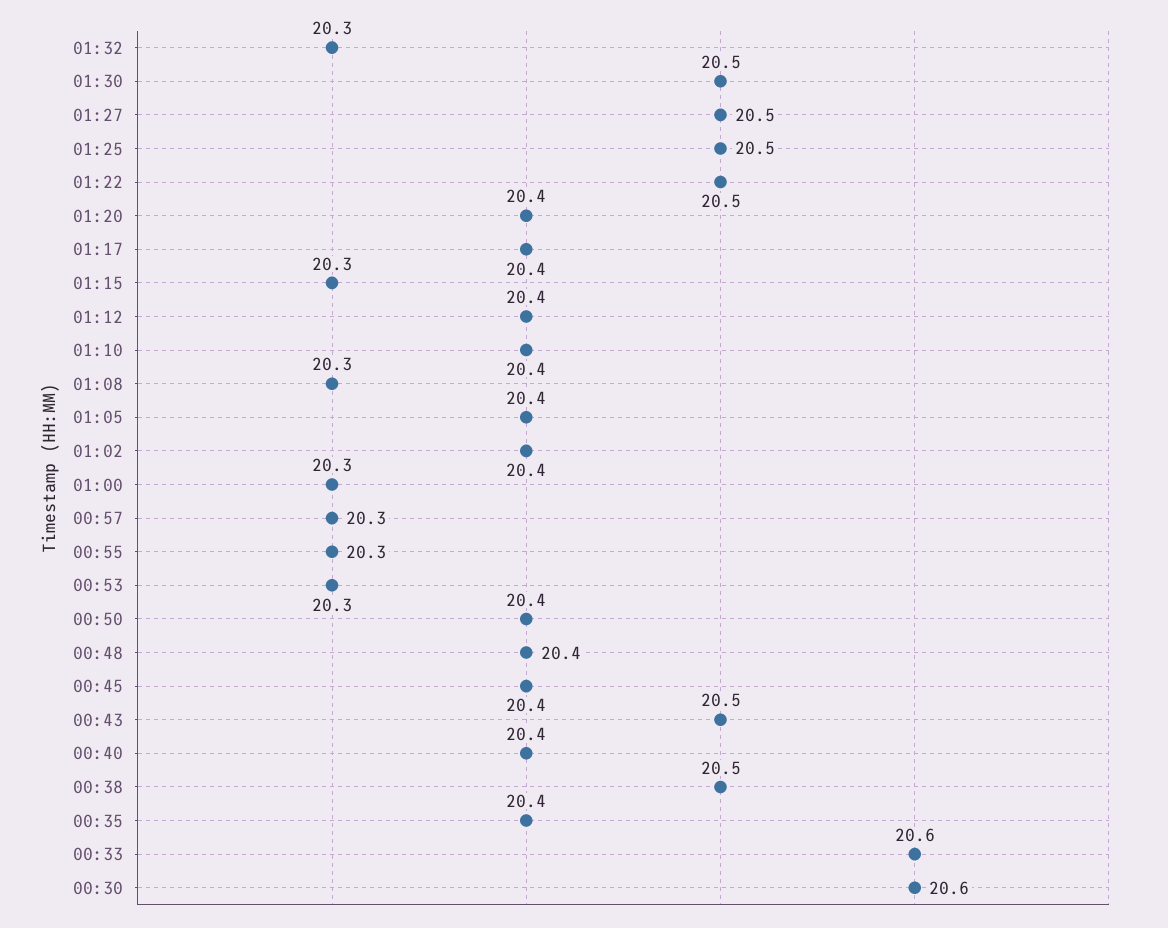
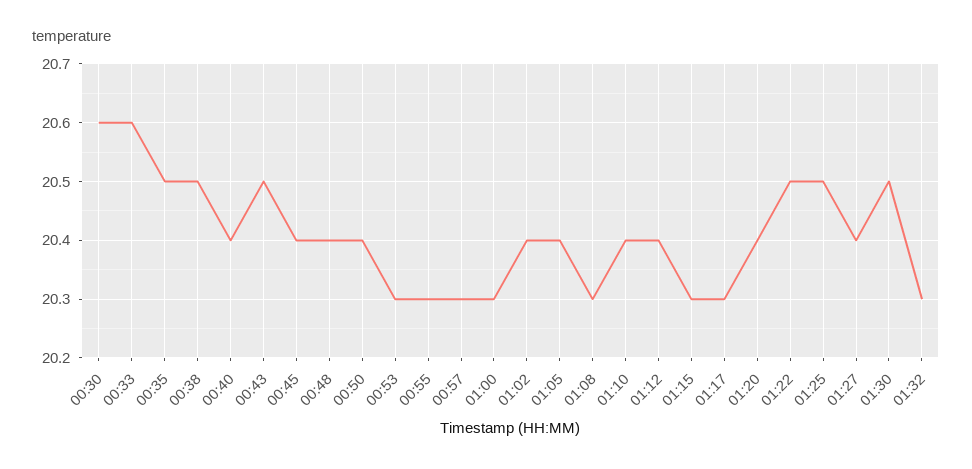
  {
    "01:32": 20.3,
    "01:30": 20.5,
-   "01:27": 20.5,
+   "01:27": 20.4,
    "01:25": 20.5,
    "01:22": 20.5,
    "01:20": 20.4,
-   "01:17": 20.4,
+   "01:17": 20.3,
    "01:15": 20.3,
    "01:12": 20.4,
    "01:10": 20.4,
    "01:08": 20.3,
    "01:05": 20.4,
    "01:02": 20.4,
    "01:00": 20.3,
    "00:57": 20.3,
    "00:55": 20.3,
    "00:53": 20.3,
    "00:50": 20.4,
    "00:48": 20.4,
    "00:45": 20.4,
    "00:43": 20.5,
    "00:40": 20.4,
    "00:38": 20.5,
-   "00:35": 20.4,
+   "00:35": 20.5,
    "00:33": 20.6,
    "00:30": 20.6
  }

